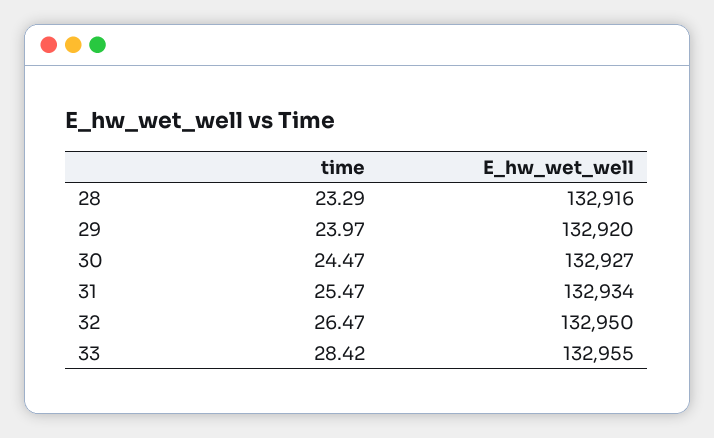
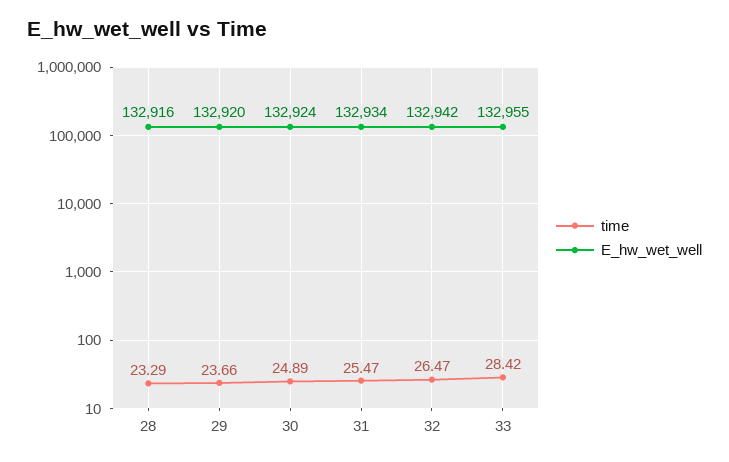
  {
    "time": {
      "28": 23.29,
-     "29": 23.97,
+     "29": 23.66,
-     "30": 24.47,
+     "30": 24.89,
      "31": 25.47,
      "32": 26.47,
      "33": 28.42
    },
    "E_hw_wet_well": {
      "28": 132916,
      "29": 132920,
-     "30": 132927,
+     "30": 132924,
      "31": 132934,
-     "32": 132950,
+     "32": 132942,
      "33": 132955
    }
  }

